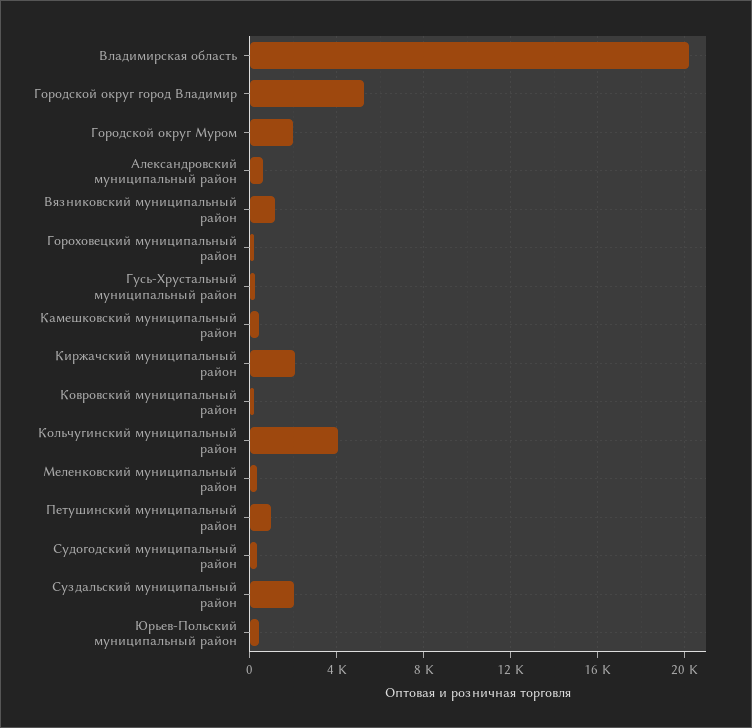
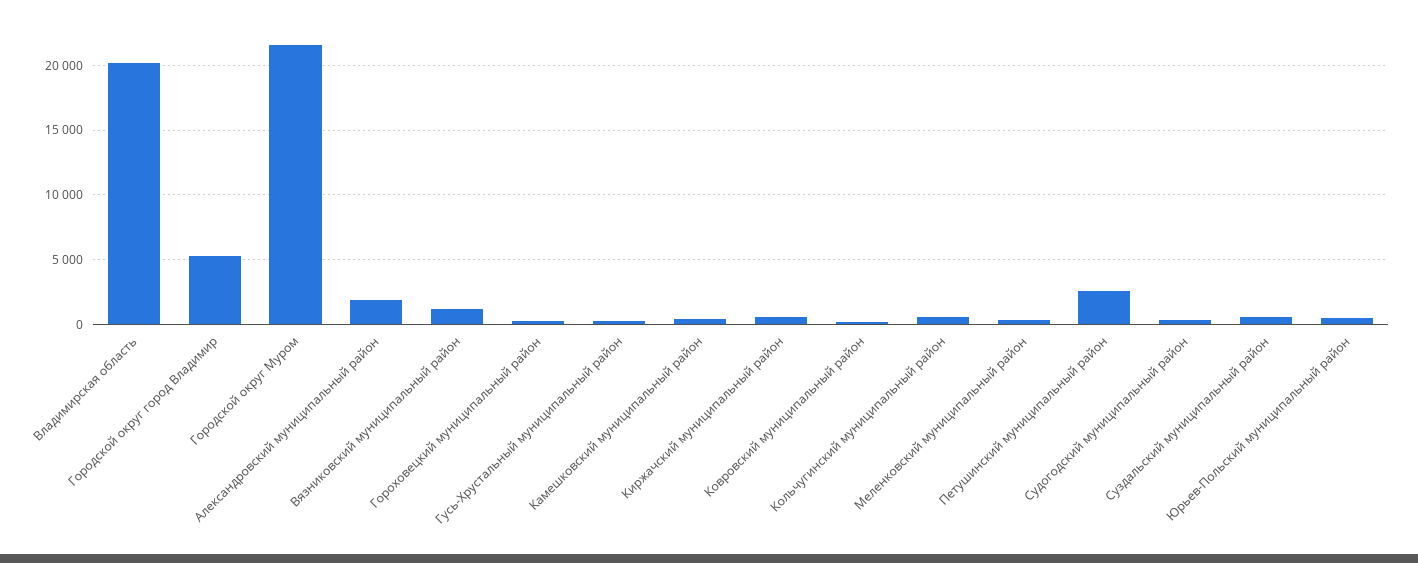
  {
    "Владимирская область": 20000,
    "Городской округ город Владимир": 5500,
-   "Городской округ Муром": 2000,
+   "Городской округ Муром": 21500,
-   "Александровский муниципальный район": 500,
+   "Александровский муниципальный район": 2000,
    "Вязниковский муниципальный район": 1000,
    "Гороховецкий муниципальный район": 0,
    "Гусь-Хрустальный муниципальный район": 0,
    "Камешковский муниципальный район": 500,
-   "Киржачский муниципальный район": 2000,
+   "Киржачский муниципальный район": 500,
    "Ковровский муниципальный район": 0,
-   "Кольчугинский муниципальный район": 4000,
+   "Кольчугинский муниципальный район": 500,
    "Меленковский муниципальный район": 500,
-   "Петушинский муниципальный район": 1000,
+   "Петушинский муниципальный район": 2500,
    "Судогодский муниципальный район": 500,
-   "Суздальский муниципальный район": 2000,
+   "Суздальский муниципальный район": 500,
    "Юрьев-Польский муниципальный район": 500
  }

